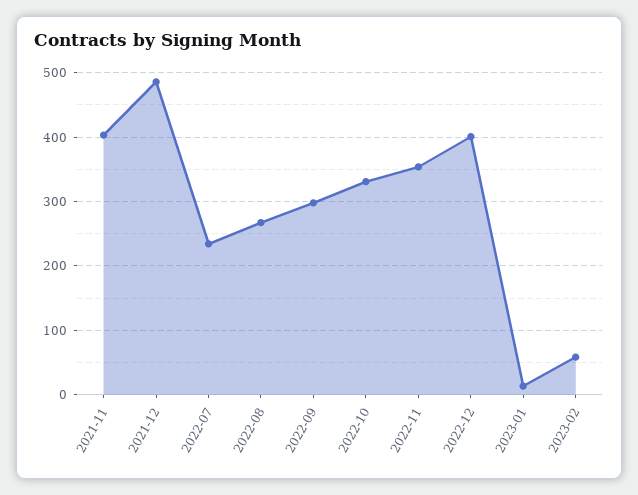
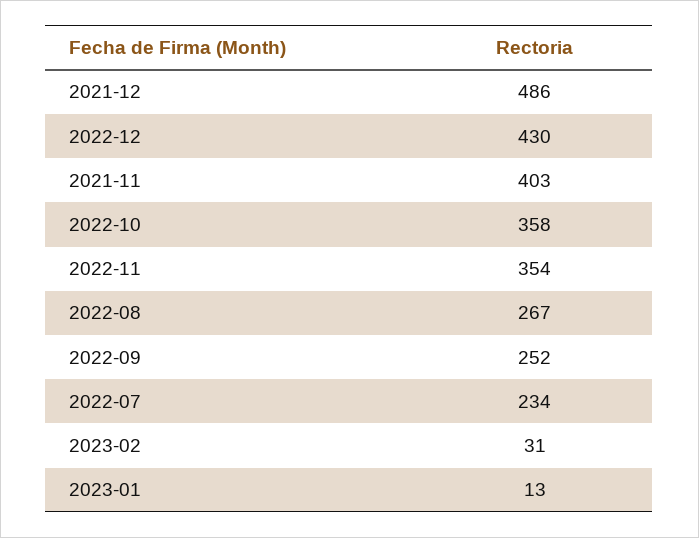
  {
    "2021-11": 403,
    "2021-12": 486,
    "2022-07": 234,
    "2022-08": 267,
-   "2022-09": 300,
+   "2022-09": 252,
-   "2022-10": 330,
+   "2022-10": 358,
    "2022-11": 354,
-   "2022-12": 400,
+   "2022-12": 430,
    "2023-01": 13,
-   "2023-02": 60
+   "2023-02": 31
  }

